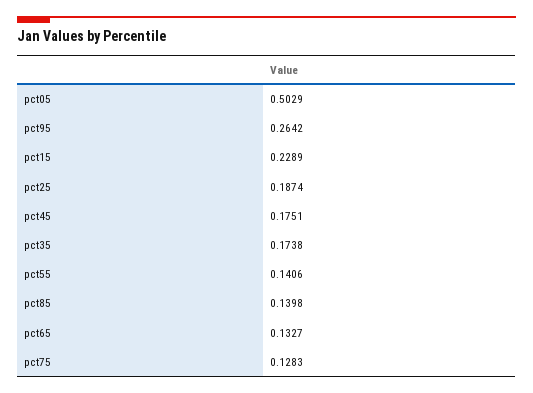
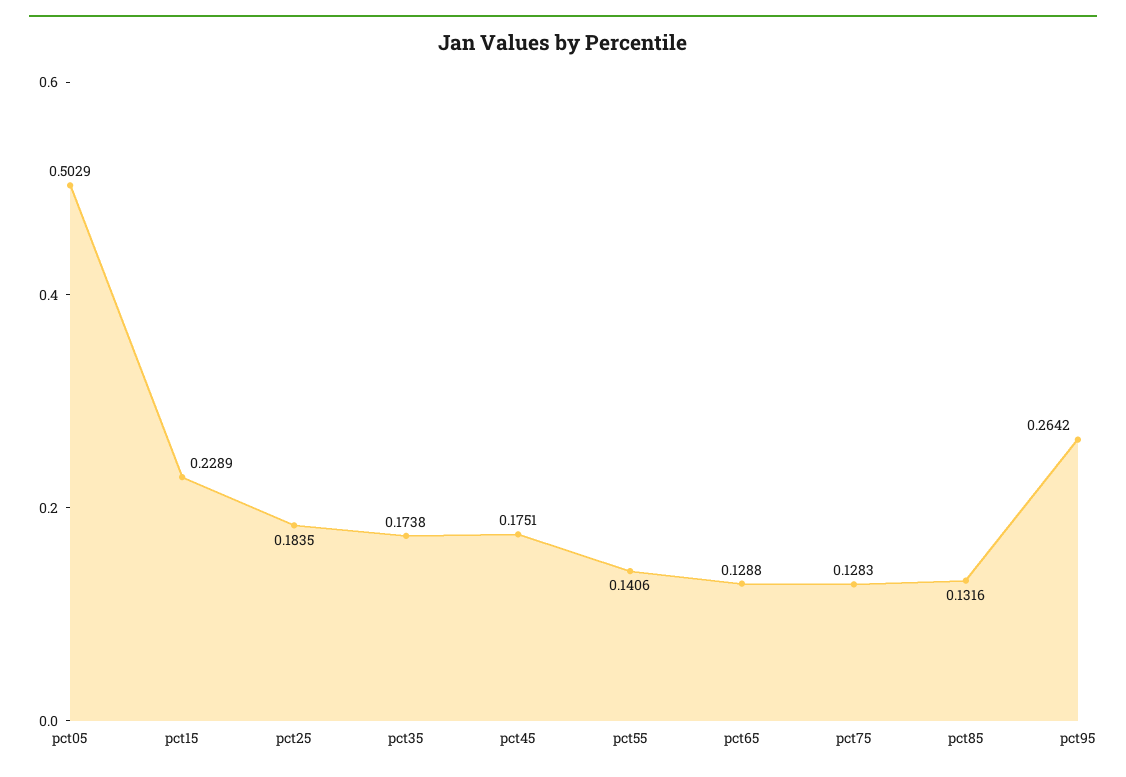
  {
    "pct05": 0.5029,
    "pct95": 0.2642,
    "pct15": 0.2289,
-   "pct25": 0.1874,
+   "pct25": 0.1835,
    "pct45": 0.1751,
    "pct35": 0.1738,
    "pct55": 0.1406,
-   "pct85": 0.1398,
+   "pct85": 0.1316,
-   "pct65": 0.1327,
+   "pct65": 0.1288,
    "pct75": 0.1283
  }

